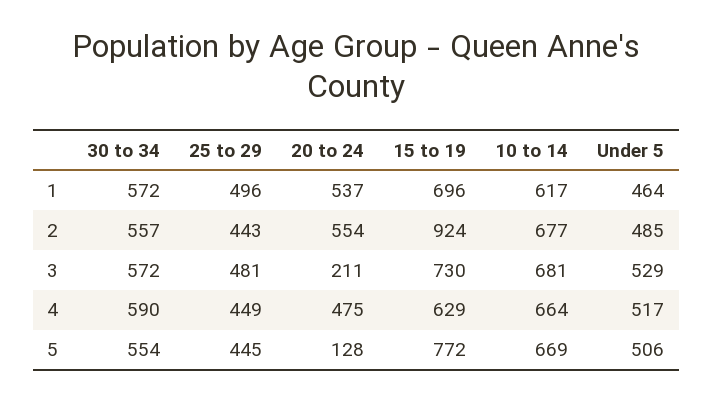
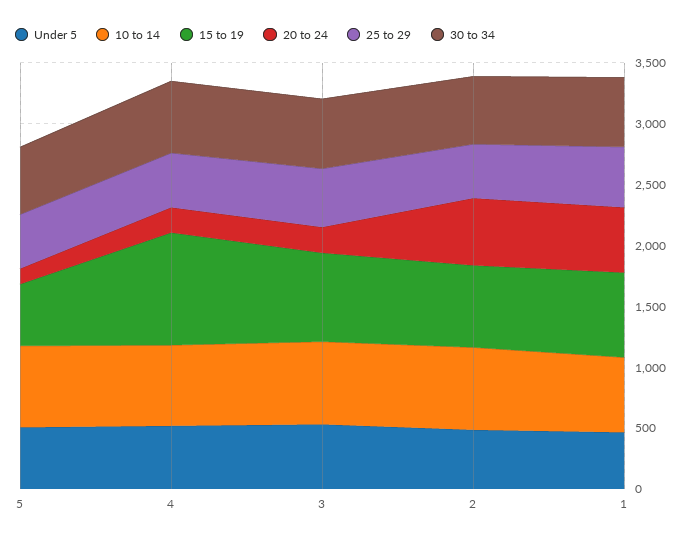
  {
    "30 to 34": {
      "1": 572,
      "2": 557,
      "3": 572,
      "4": 590,
      "5": 554
    },
    "25 to 29": {
      "1": 496,
      "2": 443,
      "3": 481,
      "4": 449,
      "5": 445
    },
    "20 to 24": {
      "1": 537,
      "2": 554,
      "3": 211,
-     "4": 475,
+     "4": 200,
      "5": 128
    },
    "15 to 19": {
      "1": 696,
-     "2": 924,
+     "2": 700,
      "3": 730,
-     "4": 629,
+     "4": 900,
-     "5": 772
+     "5": 500
    },
    "10 to 14": {
      "1": 617,
      "2": 677,
      "3": 681,
      "4": 664,
      "5": 669
    },
    "Under 5": {
      "1": 464,
      "2": 485,
      "3": 529,
      "4": 517,
      "5": 506
    }
  }

